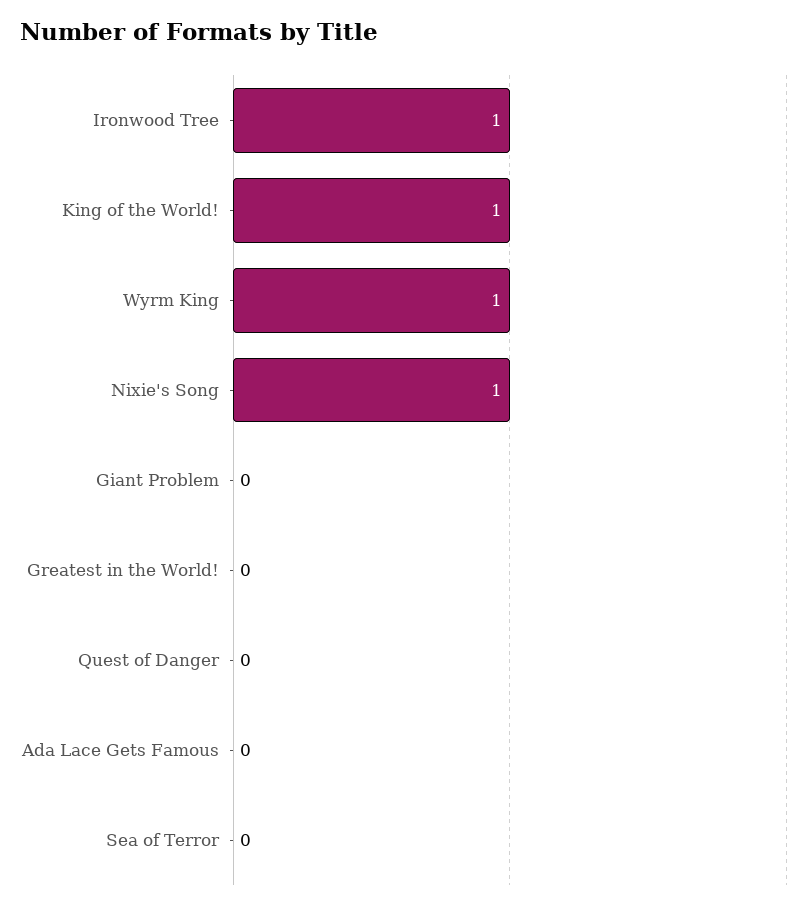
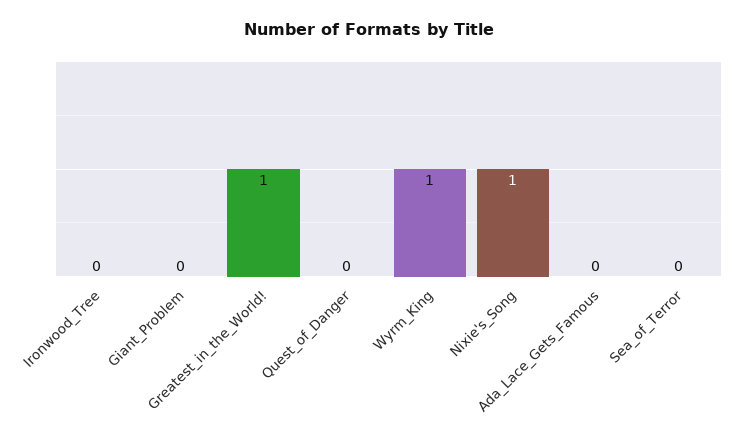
  {
-   "Ironwood Tree": 1,
+   "Ironwood Tree": 0,
-   "King of the World!": 1,
    "Wyrm King": 1,
    "Nixie's Song": 1,
    "Giant Problem": 0,
-   "Greatest in the World!": 0,
+   "Greatest in the World!": 1,
    "Quest of Danger": 0,
    "Ada Lace Gets Famous": 0,
    "Sea of Terror": 0
  }

